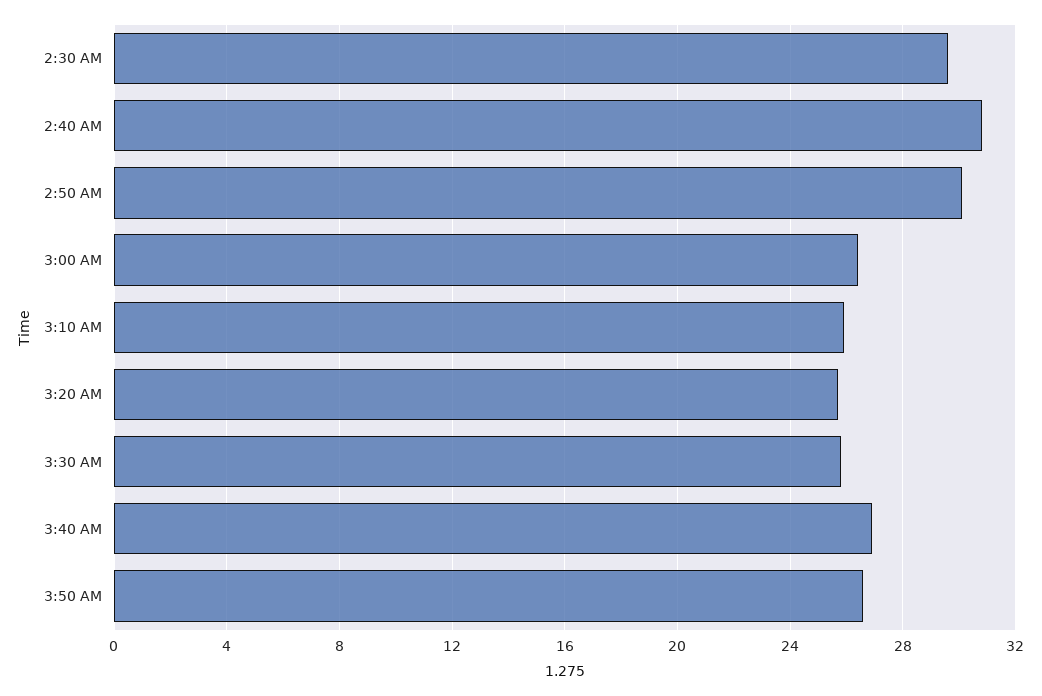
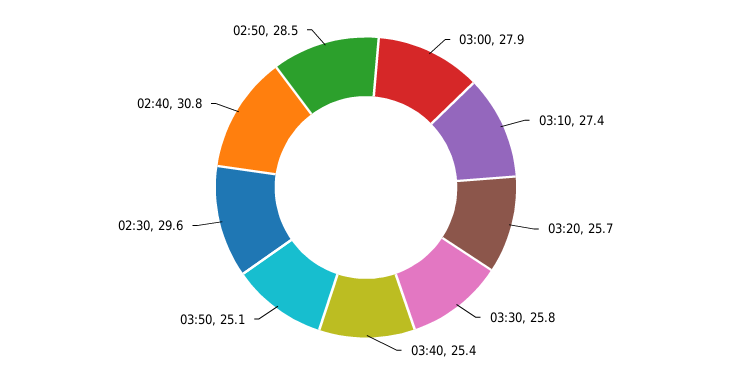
  {
    "2:30 AM": 29.6,
    "2:40 AM": 30.8,
-   "2:50 AM": 30,
+   "2:50 AM": 28.5,
-   "3:00 AM": 26.5,
+   "3:00 AM": 27.9,
-   "3:10 AM": 26,
+   "3:10 AM": 27.4,
    "3:20 AM": 25.7,
    "3:30 AM": 25.8,
-   "3:40 AM": 27,
+   "3:40 AM": 25.4,
-   "3:50 AM": 26.5
+   "3:50 AM": 25.1
  }

